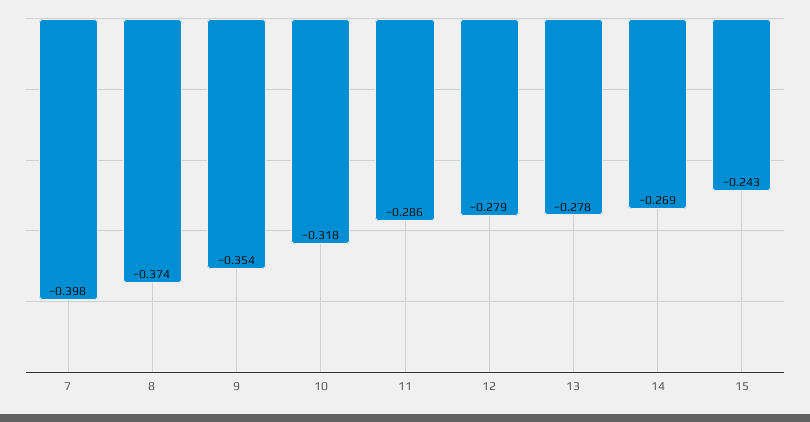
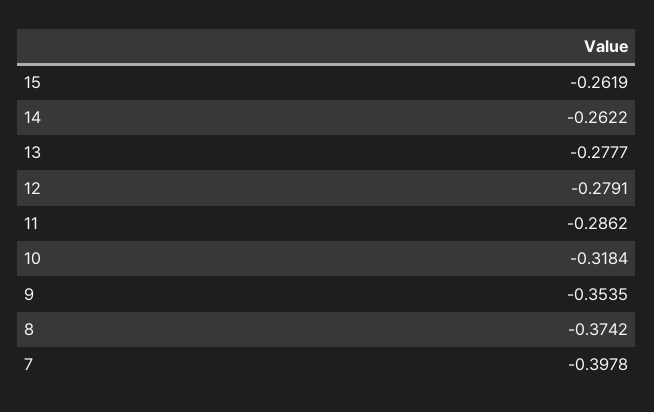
  {
    "7": -0.3978,
    "8": -0.3742,
    "9": -0.3535,
    "10": -0.3184,
    "11": -0.2862,
    "12": -0.2791,
    "13": -0.2777,
-   "14": -0.269,
+   "14": -0.2622,
-   "15": -0.243
+   "15": -0.2619
  }

